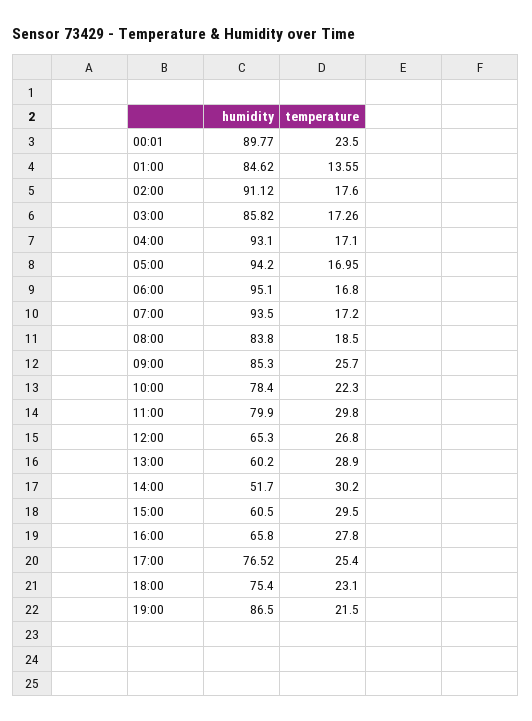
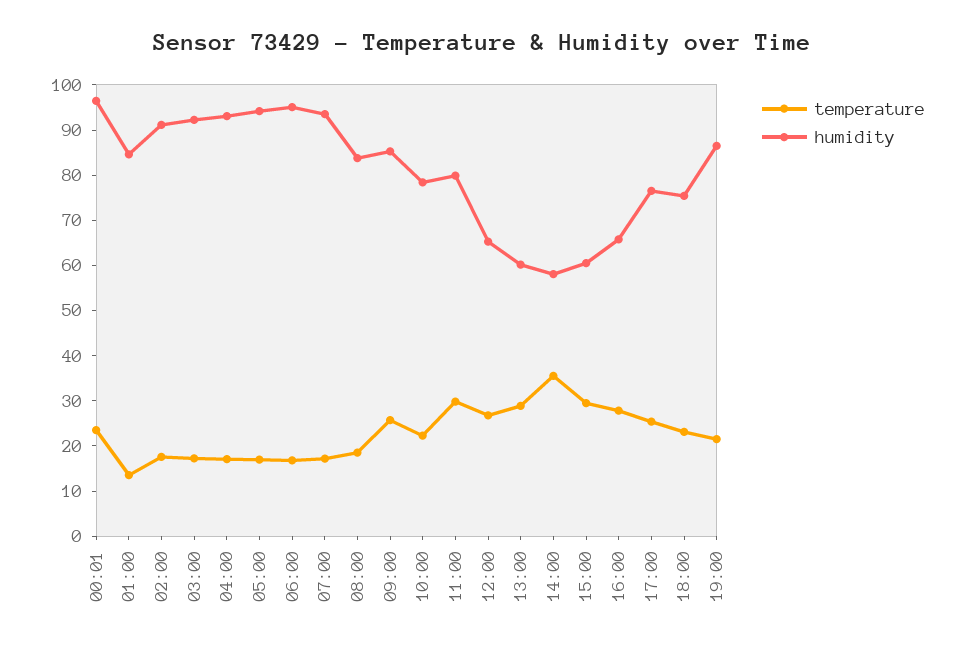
  {
    "humidity": {
-     "00:01": 89.77,
+     "00:01": 96,
      "01:00": 84.62,
      "02:00": 91.12,
-     "03:00": 85.82,
+     "03:00": 92,
      "04:00": 93.1,
      "05:00": 94.2,
      "06:00": 95.1,
      "07:00": 93.5,
      "08:00": 83.8,
      "09:00": 85.3,
      "10:00": 78.4,
      "11:00": 79.9,
      "12:00": 65.3,
      "13:00": 60.2,
-     "14:00": 51.7,
+     "14:00": 58,
      "15:00": 60.5,
      "16:00": 65.8,
      "17:00": 76.52,
      "18:00": 75.4,
      "19:00": 86.5
    },
    "temperature": {
      "00:01": 23.5,
      "01:00": 13.55,
      "02:00": 17.6,
      "03:00": 17.26,
      "04:00": 17.1,
      "05:00": 16.95,
      "06:00": 16.8,
      "07:00": 17.2,
      "08:00": 18.5,
      "09:00": 25.7,
      "10:00": 22.3,
      "11:00": 29.8,
      "12:00": 26.8,
      "13:00": 28.9,
-     "14:00": 30.2,
+     "14:00": 36,
      "15:00": 29.5,
      "16:00": 27.8,
      "17:00": 25.4,
      "18:00": 23.1,
      "19:00": 21.5
    }
  }

